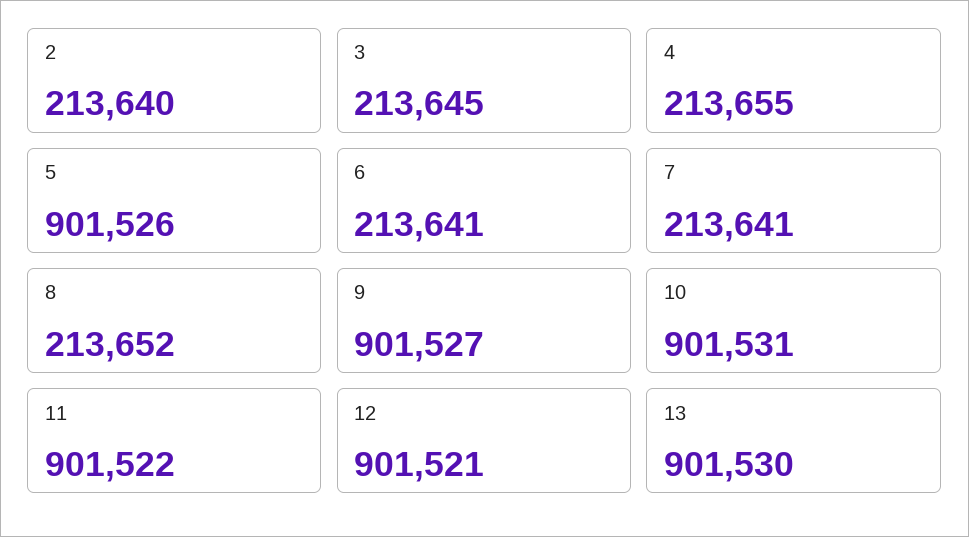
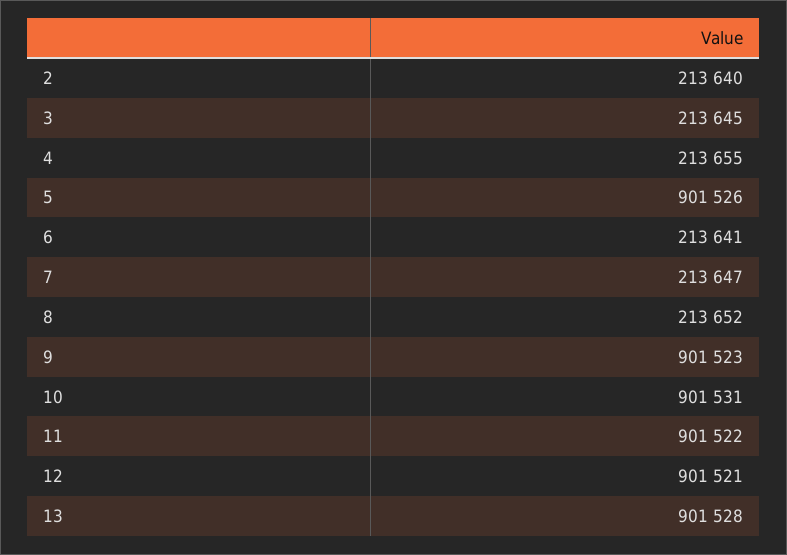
  {
    "2": 213640,
    "3": 213645,
    "4": 213655,
    "5": 901526,
    "6": 213641,
-   "7": 213641,
+   "7": 213647,
    "8": 213652,
-   "9": 901527,
+   "9": 901523,
    "10": 901531,
    "11": 901522,
    "12": 901521,
-   "13": 901530
+   "13": 901528
  }

